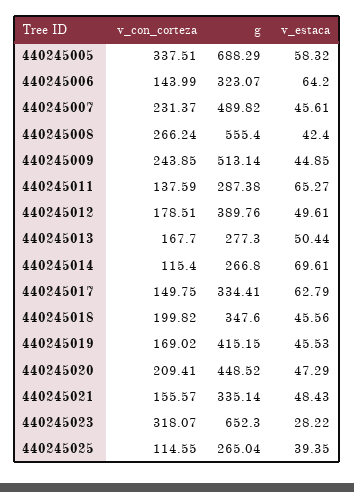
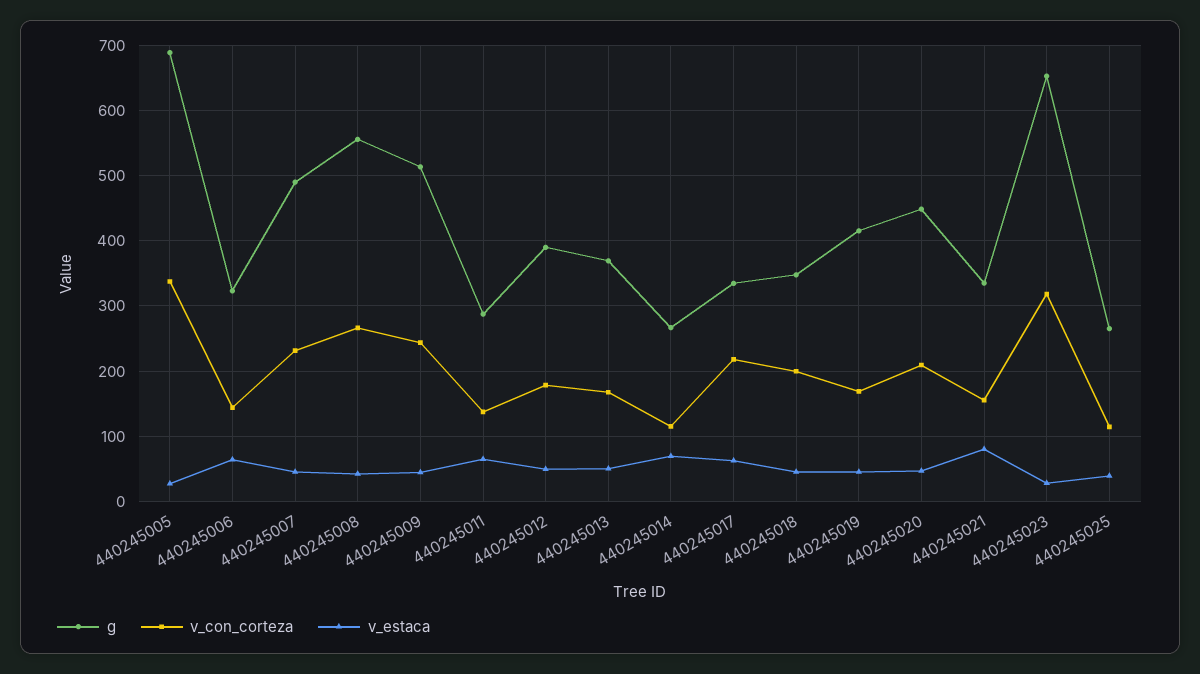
  {
    "v_con_corteza": {
      "440245005": 337.51,
      "440245006": 143.99,
      "440245007": 231.37,
      "440245008": 266.24,
      "440245009": 243.85,
      "440245011": 137.59,
      "440245012": 178.51,
      "440245013": 167.7,
      "440245014": 115.4,
-     "440245017": 149.75,
+     "440245017": 220,
      "440245018": 199.82,
      "440245019": 169.02,
      "440245020": 209.41,
      "440245021": 155.57,
      "440245023": 318.07,
      "440245025": 114.55
    },
    "g": {
      "440245005": 688.29,
      "440245006": 323.07,
      "440245007": 489.82,
      "440245008": 555.4,
      "440245009": 513.14,
      "440245011": 287.38,
      "440245012": 389.76,
-     "440245013": 277.3,
+     "440245013": 370,
      "440245014": 266.8,
      "440245017": 334.41,
      "440245018": 347.6,
      "440245019": 415.15,
      "440245020": 448.52,
      "440245021": 335.14,
      "440245023": 652.3,
      "440245025": 265.04
    },
    "v_estaca": {
-     "440245005": 58.32,
+     "440245005": 30,
      "440245006": 64.2,
      "440245007": 45.61,
      "440245008": 42.4,
      "440245009": 44.85,
      "440245011": 65.27,
      "440245012": 49.61,
      "440245013": 50.44,
      "440245014": 69.61,
      "440245017": 62.79,
      "440245018": 45.56,
      "440245019": 45.53,
      "440245020": 47.29,
-     "440245021": 48.43,
+     "440245021": 80,
      "440245023": 28.22,
      "440245025": 39.35
    }
  }

